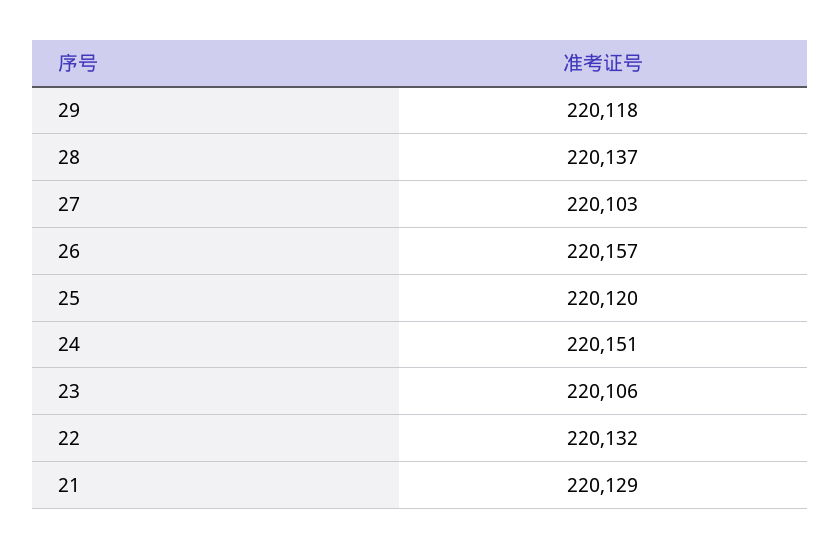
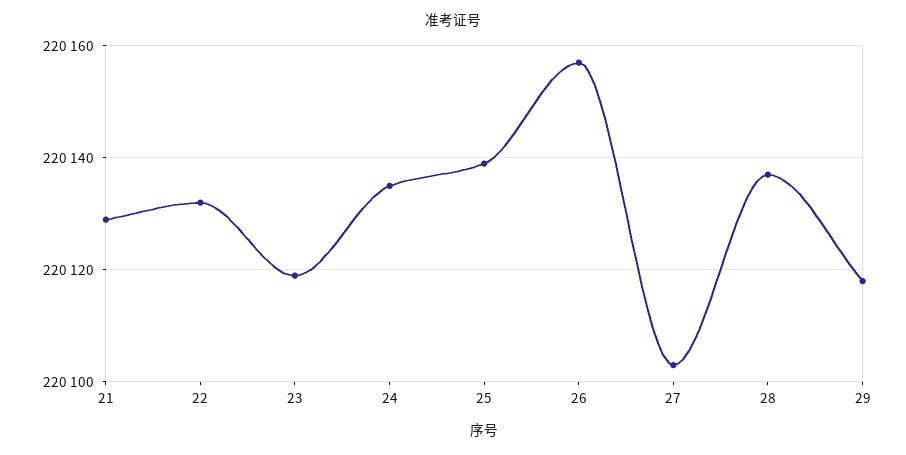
  {
    "29": 220118,
    "28": 220137,
    "27": 220103,
    "26": 220157,
-   "25": 220120,
+   "25": 220140,
-   "24": 220151,
+   "24": 220135,
-   "23": 220106,
+   "23": 220120,
    "22": 220132,
    "21": 220129
  }

